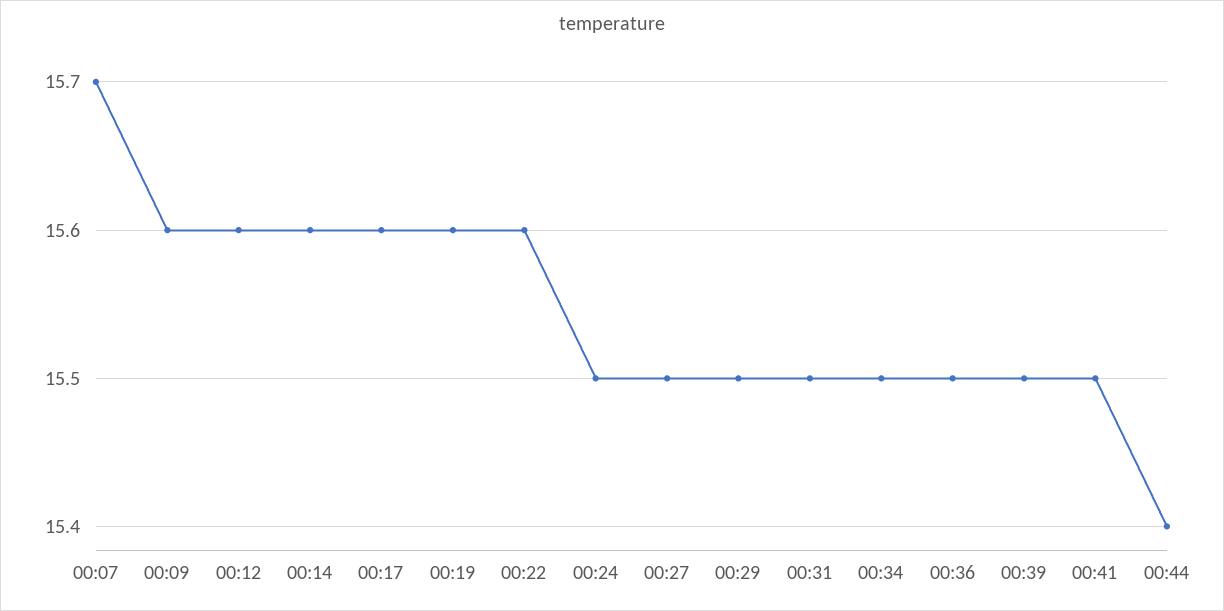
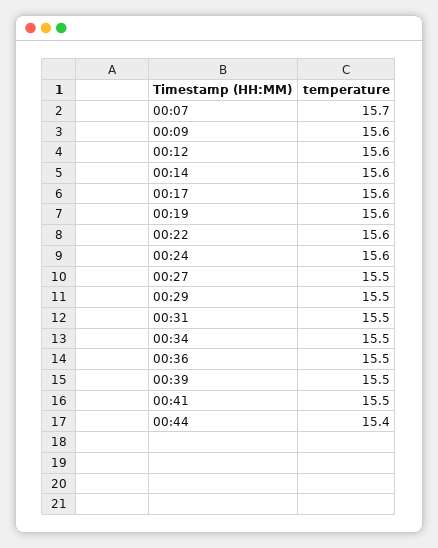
  {
    "00:07": 15.7,
    "00:09": 15.6,
    "00:12": 15.6,
    "00:14": 15.6,
    "00:17": 15.6,
    "00:19": 15.6,
    "00:22": 15.6,
-   "00:24": 15.5,
+   "00:24": 15.6,
    "00:27": 15.5,
    "00:29": 15.5,
    "00:31": 15.5,
    "00:34": 15.5,
    "00:36": 15.5,
    "00:39": 15.5,
    "00:41": 15.5,
    "00:44": 15.4
  }

